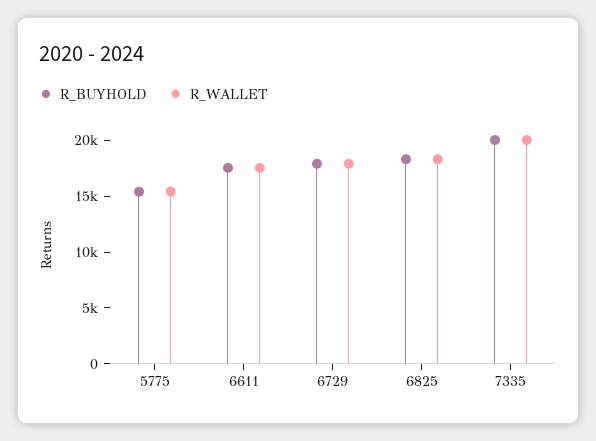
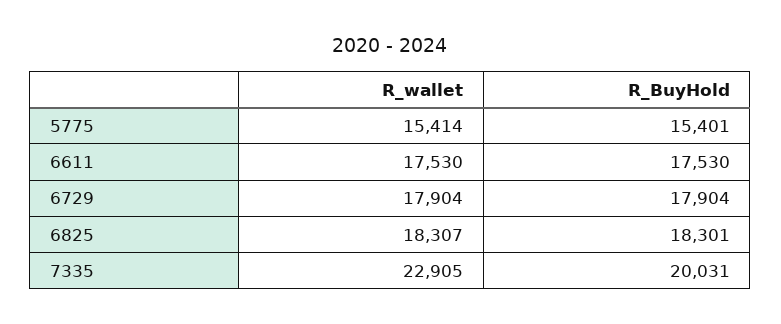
  {
    "R_BUYHOLD": {
      "5775": 15401,
      "6611": 17530,
      "6729": 17904,
      "6825": 18301,
      "7335": 20031
    },
    "R_WALLET": {
      "5775": 15414,
      "6611": 17530,
      "6729": 17904,
      "6825": 18307,
-     "7335": 20000
+     "7335": 22905
    }
  }

